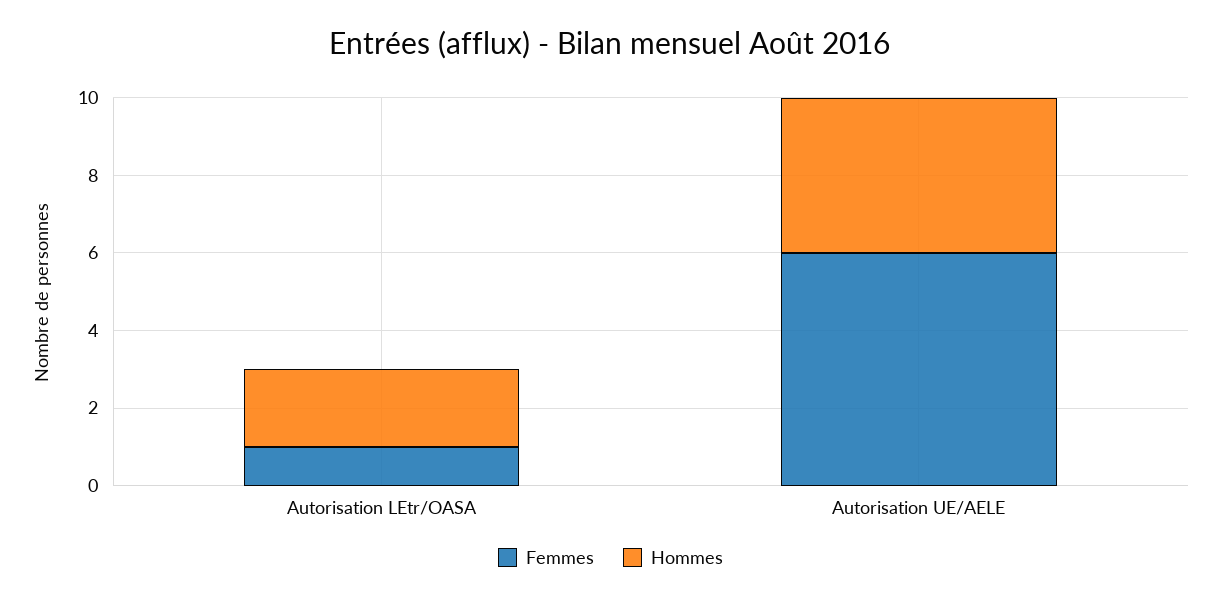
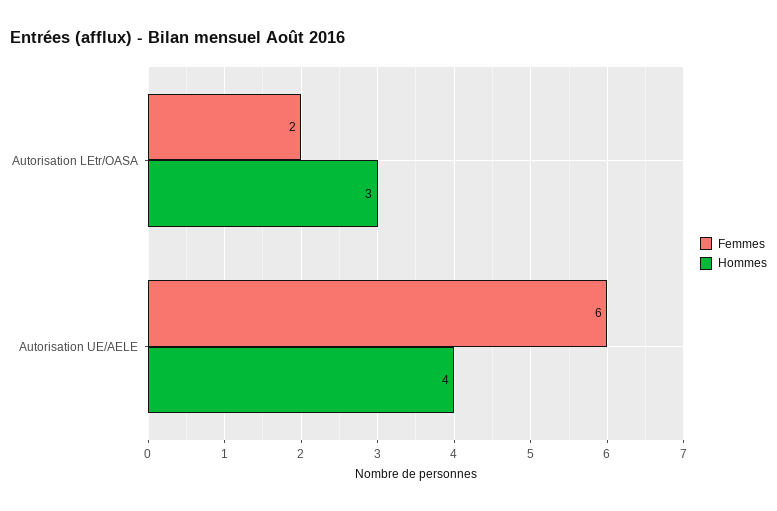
  {
    "Femmes": {
-     "Autorisation LEtr/OASA": 1,
+     "Autorisation LEtr/OASA": 2,
      "Autorisation UE/AELE": 6
    },
    "Hommes": {
-     "Autorisation LEtr/OASA": 2,
+     "Autorisation LEtr/OASA": 3,
      "Autorisation UE/AELE": 4
    }
  }

